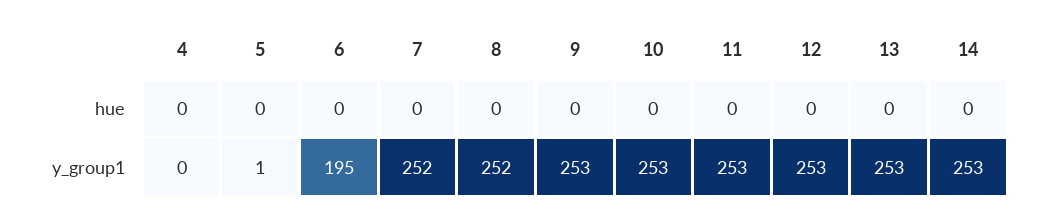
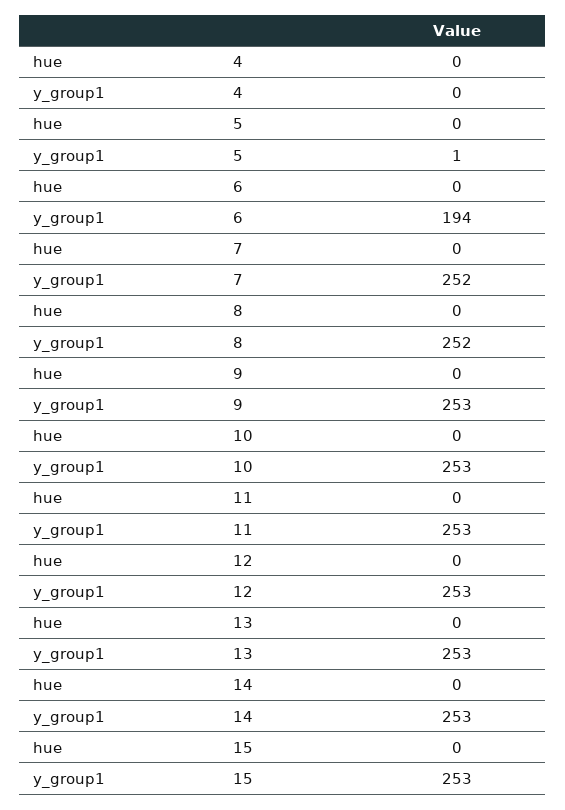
  {
    "4": {
      "hue": 0,
      "y_group1": 0
    },
    "5": {
      "hue": 0,
      "y_group1": 1
    },
    "6": {
      "hue": 0,
-     "y_group1": 195
+     "y_group1": 194
    },
    "7": {
      "hue": 0,
      "y_group1": 252
    },
    "8": {
      "hue": 0,
      "y_group1": 252
    },
    "9": {
      "hue": 0,
      "y_group1": 253
    },
    "10": {
      "hue": 0,
      "y_group1": 253
    },
    "11": {
      "hue": 0,
      "y_group1": 253
    },
    "12": {
      "hue": 0,
      "y_group1": 253
    },
    "13": {
      "hue": 0,
      "y_group1": 253
    },
    "14": {
      "hue": 0,
      "y_group1": 253
-   }
+   },
+   "15": {
+     "hue": 0,
+     "y_group1": 253
+   }
  }

